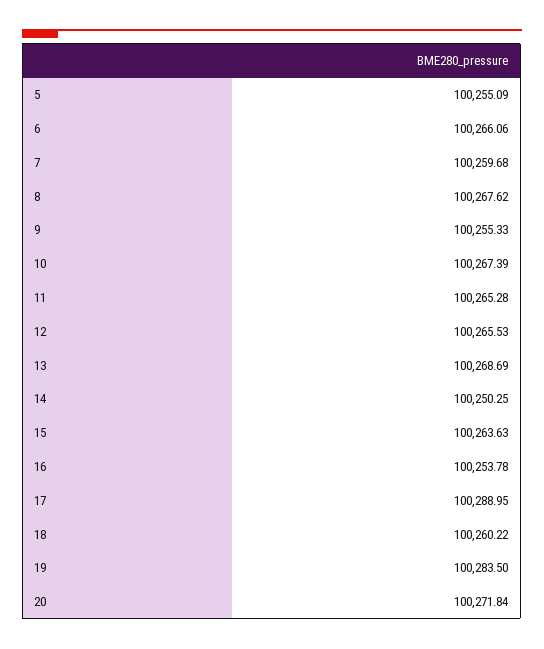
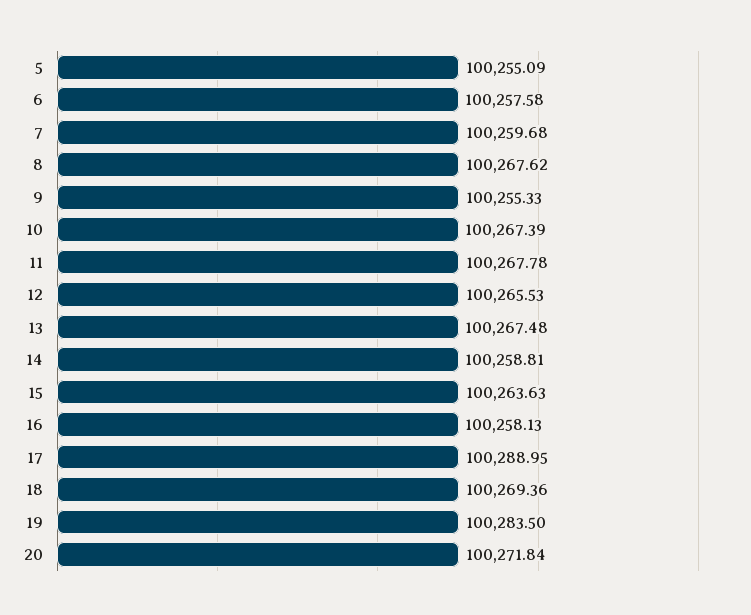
  {
    "5": 100255.09,
-   "6": 100266.06,
+   "6": 100257.58,
    "7": 100259.68,
    "8": 100267.62,
    "9": 100255.33,
    "10": 100267.39,
-   "11": 100265.28,
+   "11": 100267.78,
    "12": 100265.53,
-   "13": 100268.69,
+   "13": 100267.48,
-   "14": 100250.25,
+   "14": 100258.81,
    "15": 100263.63,
-   "16": 100253.78,
+   "16": 100258.13,
    "17": 100288.95,
-   "18": 100260.22,
+   "18": 100269.36,
    "19": 100283.5,
    "20": 100271.84
  }

